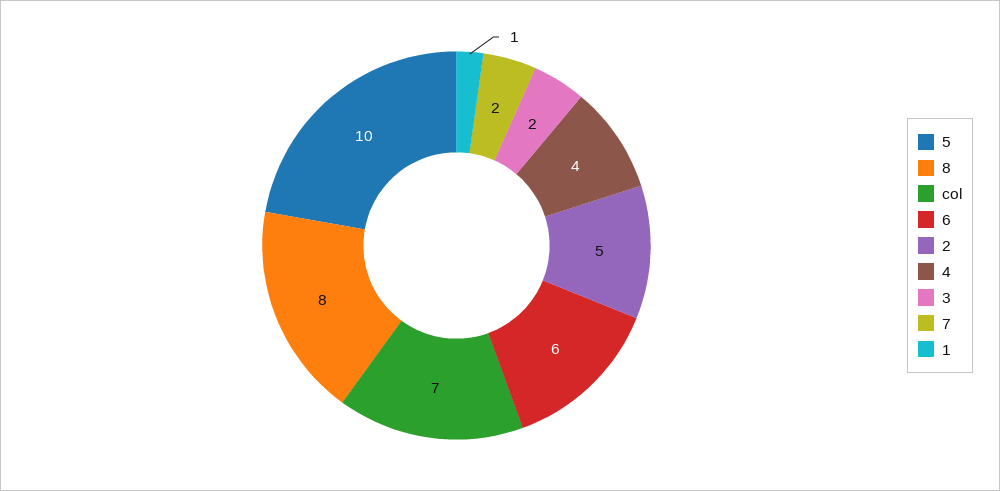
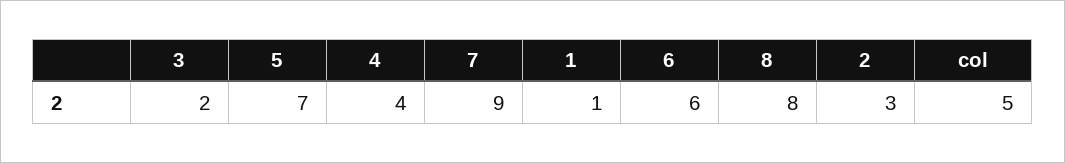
  {
-   "5": 10,
+   "5": 7,
    "8": 8,
-   "col": 7,
+   "col": 5,
    "6": 6,
-   "2": 5,
+   "2": 3,
    "4": 4,
    "3": 2,
-   "7": 2,
+   "7": 9,
    "1": 1
  }

